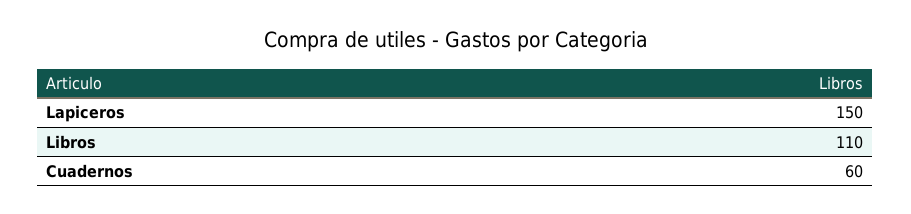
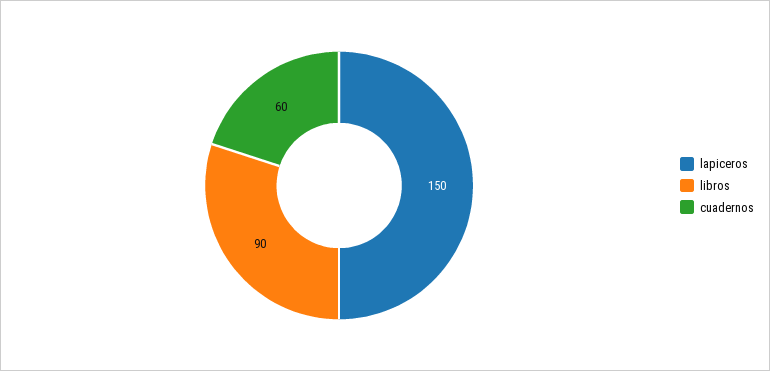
  {
    "Lapiceros": 150,
-   "Libros": 110,
+   "Libros": 90,
    "Cuadernos": 60
  }

